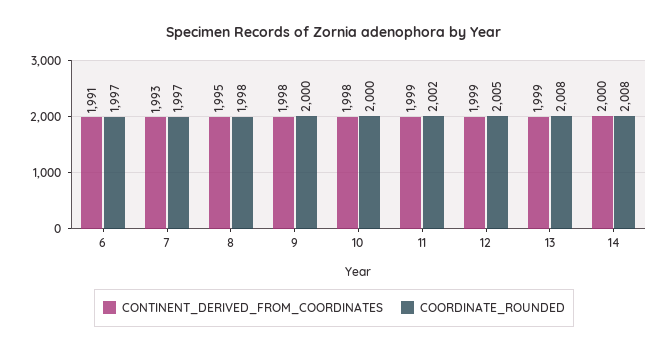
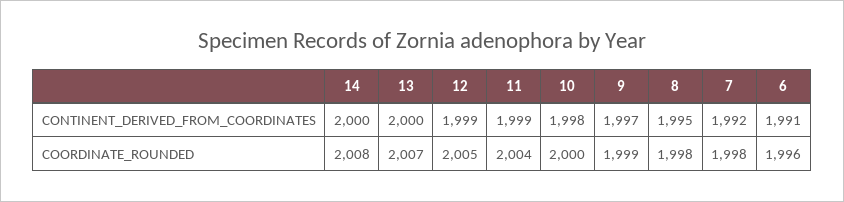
  {
    "CONTINENT_DERIVED_FROM_COORDINATES": {
      "6": 1991,
-     "7": 1993,
+     "7": 1992,
      "8": 1995,
-     "9": 1998,
+     "9": 1997,
      "10": 1998,
      "11": 1999,
      "12": 1999,
-     "13": 1999,
+     "13": 2000,
      "14": 2000
    },
    "COORDINATE_ROUNDED": {
-     "6": 1997,
+     "6": 1996,
-     "7": 1997,
+     "7": 1998,
      "8": 1998,
-     "9": 2000,
+     "9": 1999,
      "10": 2000,
-     "11": 2002,
+     "11": 2004,
      "12": 2005,
-     "13": 2008,
+     "13": 2007,
      "14": 2008
    }
  }

